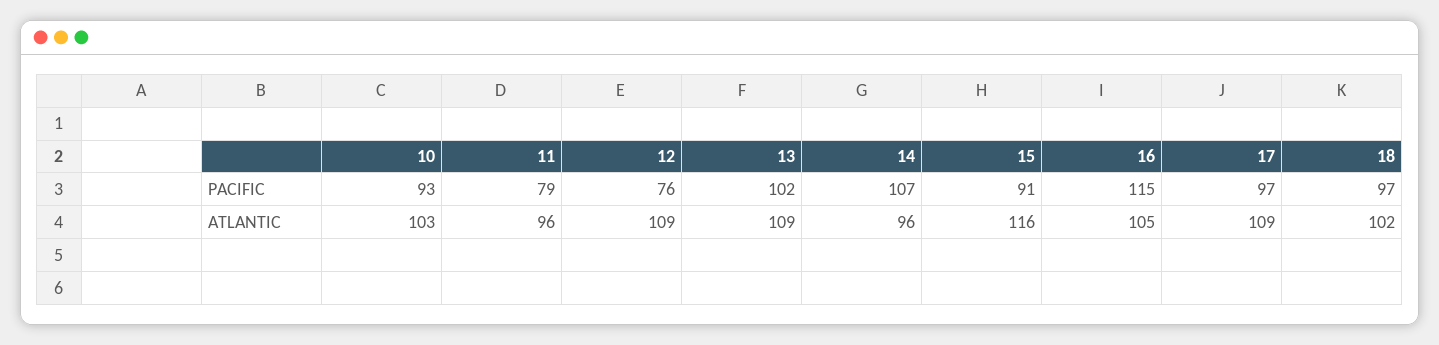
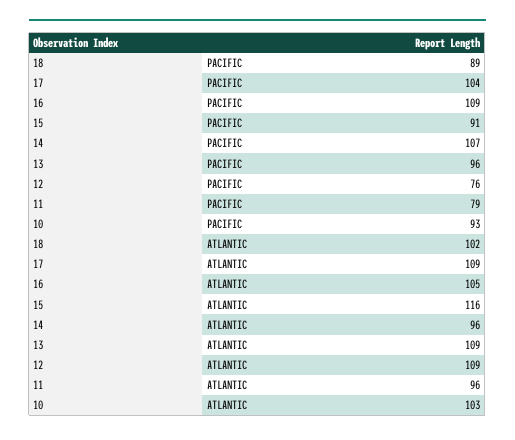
  {
    "10": {
      "PACIFIC": 93,
      "ATLANTIC": 103
    },
    "11": {
      "PACIFIC": 79,
      "ATLANTIC": 96
    },
    "12": {
      "PACIFIC": 76,
      "ATLANTIC": 109
    },
    "13": {
-     "PACIFIC": 102,
+     "PACIFIC": 96,
      "ATLANTIC": 109
    },
    "14": {
      "PACIFIC": 107,
      "ATLANTIC": 96
    },
    "15": {
      "PACIFIC": 91,
      "ATLANTIC": 116
    },
    "16": {
-     "PACIFIC": 115,
+     "PACIFIC": 109,
      "ATLANTIC": 105
    },
    "17": {
-     "PACIFIC": 97,
+     "PACIFIC": 104,
      "ATLANTIC": 109
    },
    "18": {
-     "PACIFIC": 97,
+     "PACIFIC": 89,
      "ATLANTIC": 102
    }
  }

